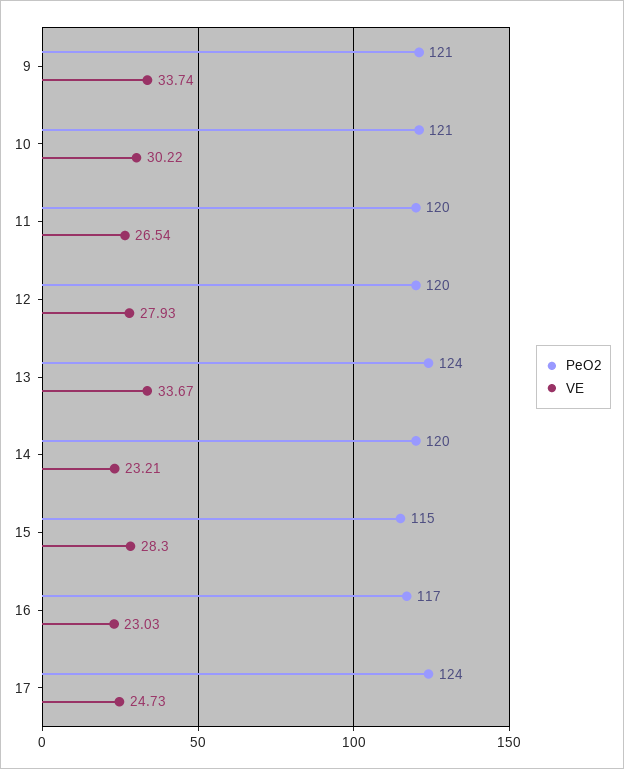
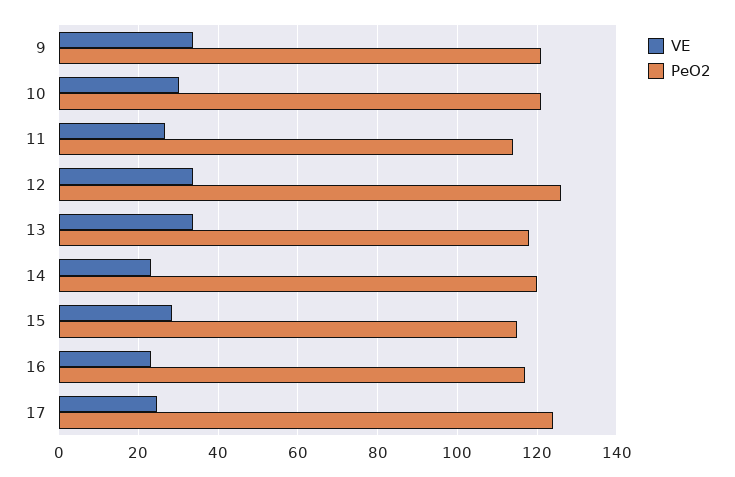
  {
    "PeO2": {
      "9": 121,
      "10": 121,
-     "11": 120,
+     "11": 114,
-     "12": 120,
+     "12": 126,
-     "13": 124,
+     "13": 118,
      "14": 120,
      "15": 115,
      "16": 117,
      "17": 124
    },
    "VE": {
      "9": 33.74,
      "10": 30.22,
      "11": 26.54,
-     "12": 27.93,
+     "12": 34,
      "13": 33.67,
      "14": 23.21,
      "15": 28.3,
      "16": 23.03,
      "17": 24.73
    }
  }

